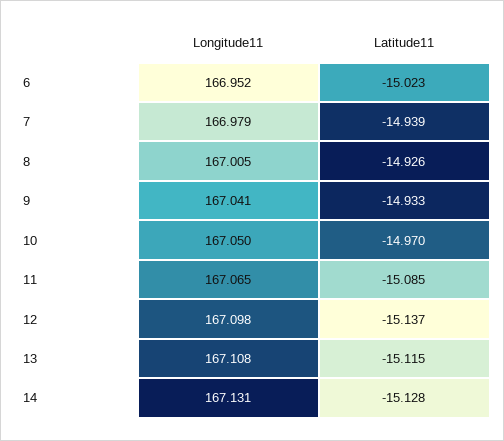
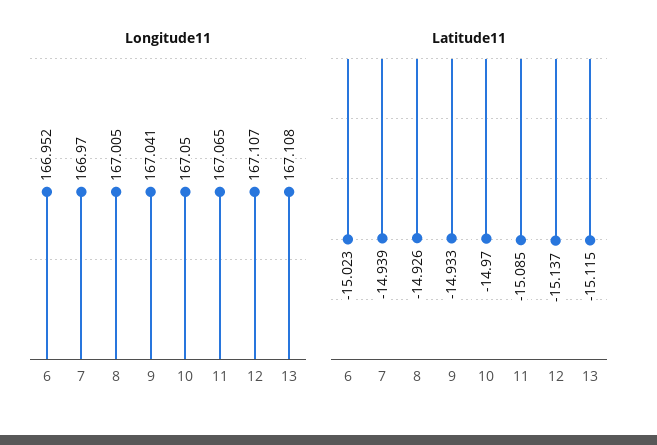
  {
    "Longitude11": {
      "6": 166.952,
-     "7": 166.979,
+     "7": 166.97,
      "8": 167.005,
      "9": 167.041,
      "10": 167.05,
      "11": 167.065,
-     "12": 167.098,
+     "12": 167.107,
-     "13": 167.108,
+     "13": 167.108
-     "14": 167.131
    },
    "Latitude11": {
      "6": -15.023,
      "7": -14.939,
      "8": -14.926,
      "9": -14.933,
      "10": -14.97,
      "11": -15.085,
      "12": -15.137,
-     "13": -15.115,
+     "13": -15.115
-     "14": -15.128
    }
  }

